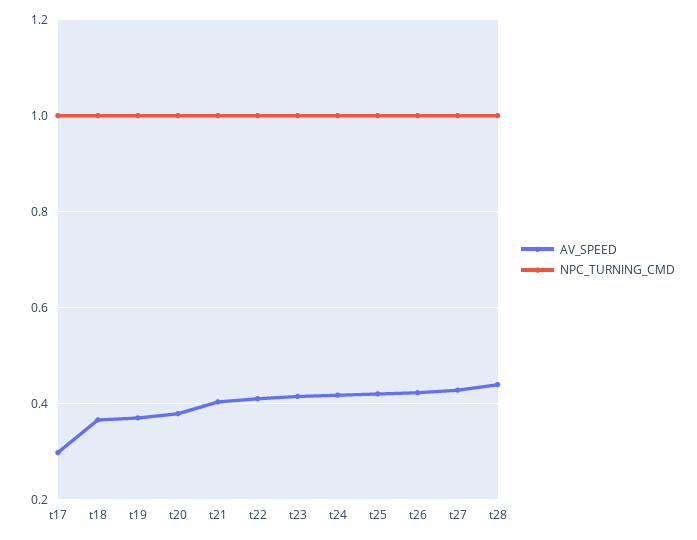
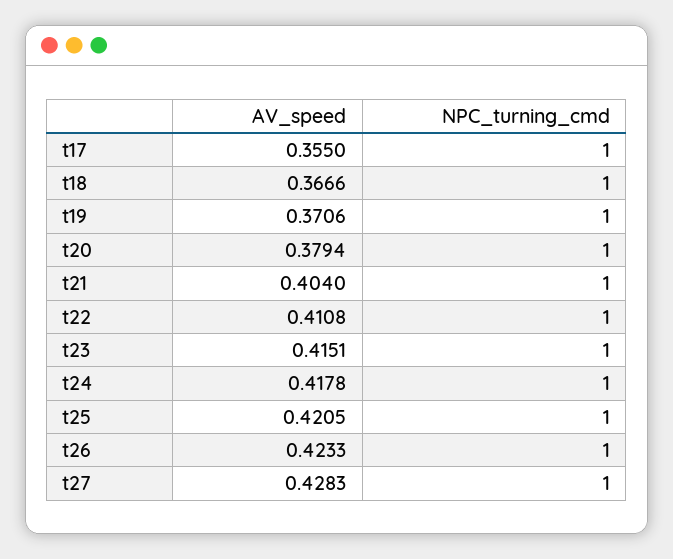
  {
    "AV_SPEED": {
-     "t17": 0.3,
+     "t17": 0.355,
      "t18": 0.3666,
      "t19": 0.3706,
      "t20": 0.3794,
      "t21": 0.404,
      "t22": 0.4108,
      "t23": 0.4151,
      "t24": 0.4178,
      "t25": 0.4205,
      "t26": 0.4233,
-     "t27": 0.4283,
+     "t27": 0.4283
-     "t28": 0.44
    },
    "NPC_TURNING_CMD": {
      "t17": 1,
      "t18": 1,
      "t19": 1,
      "t20": 1,
      "t21": 1,
      "t22": 1,
      "t23": 1,
      "t24": 1,
      "t25": 1,
      "t26": 1,
-     "t27": 1,
+     "t27": 1
-     "t28": 1
    }
  }

